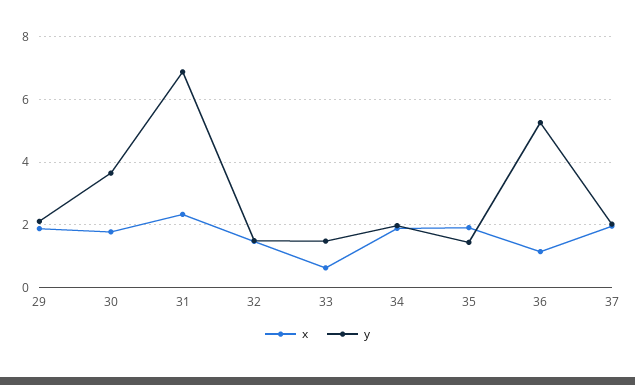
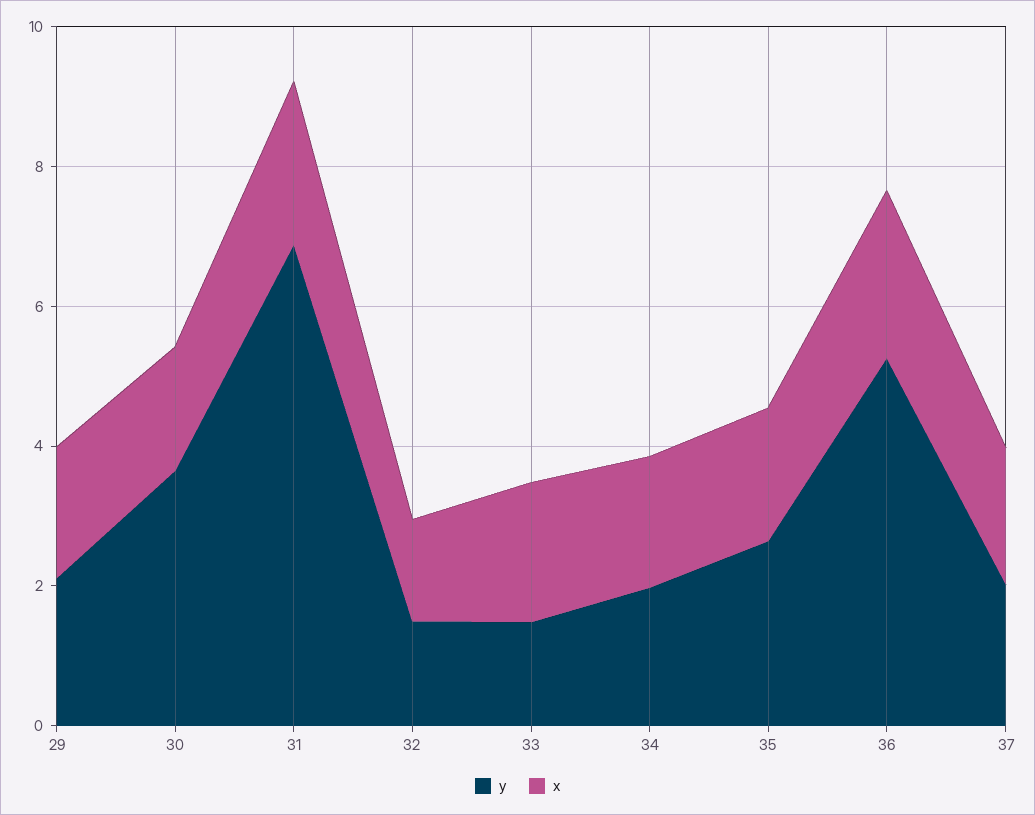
  {
    "x": {
      "29": 1.8,
      "30": 1.8,
      "31": 2.4,
      "32": 1.4,
-     "33": 0.6,
+     "33": 2,
      "34": 1.8,
      "35": 2,
-     "36": 1.2,
+     "36": 2.5,
      "37": 2
    },
    "y": {
      "29": 2.2,
      "30": 3.6,
      "31": 6.8,
      "32": 1.4,
      "33": 1.4,
      "34": 2,
-     "35": 1.4,
+     "35": 2.5,
      "36": 5.2,
      "37": 2
    }
  }

